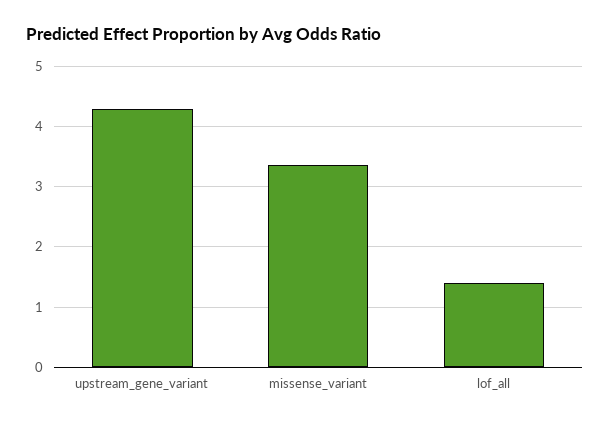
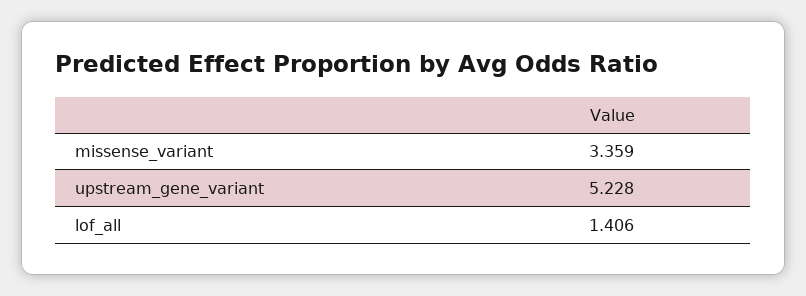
  {
-   "upstream_gene_variant": 4.3,
+   "upstream_gene_variant": 5.228,
    "missense_variant": 3.359,
    "lof_all": 1.406
  }

